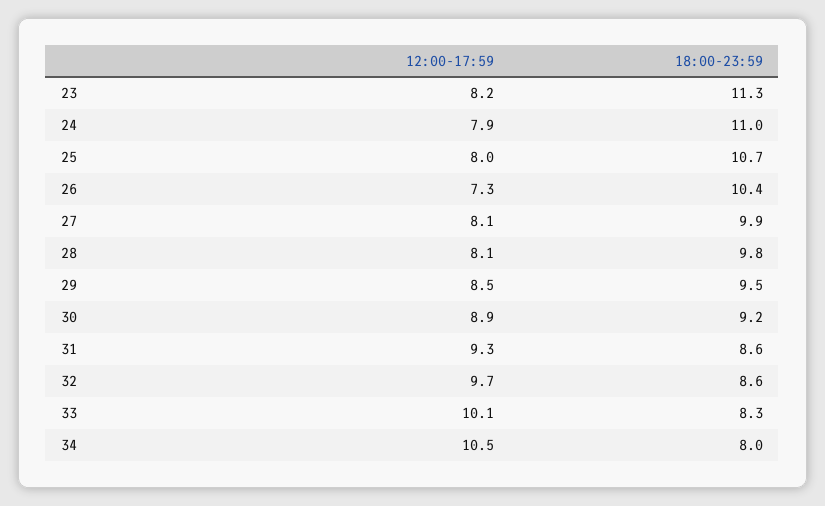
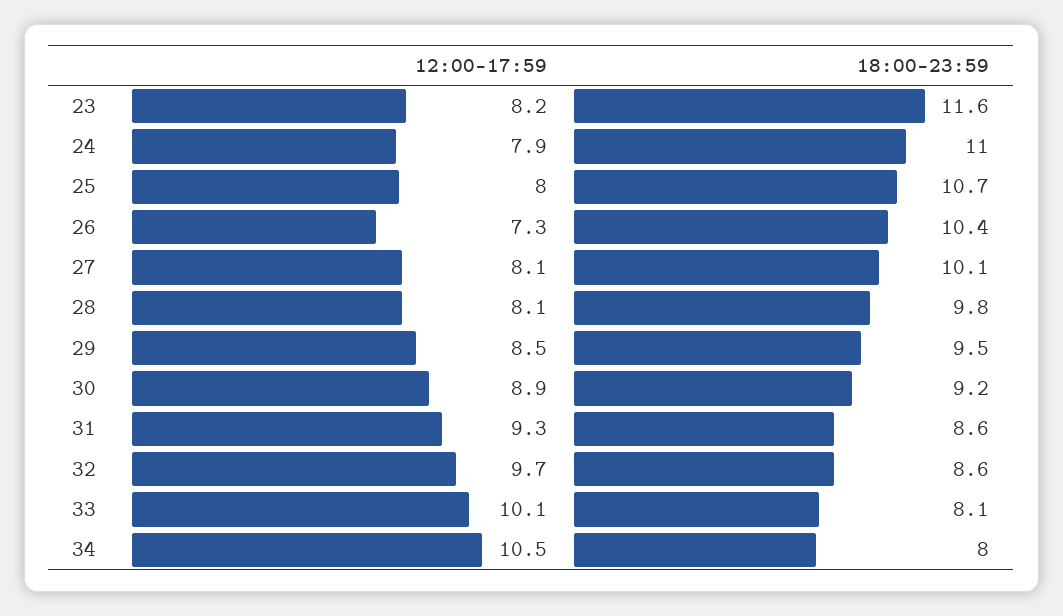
  {
    "12:00-17:59": {
      "23": 8.2,
      "24": 7.9,
      "25": 8,
      "26": 7.3,
      "27": 8.1,
      "28": 8.1,
      "29": 8.5,
      "30": 8.9,
      "31": 9.3,
      "32": 9.7,
      "33": 10.1,
      "34": 10.5
    },
    "18:00-23:59": {
-     "23": 11.3,
+     "23": 11.6,
      "24": 11,
      "25": 10.7,
      "26": 10.4,
-     "27": 9.9,
+     "27": 10.1,
      "28": 9.8,
      "29": 9.5,
      "30": 9.2,
      "31": 8.6,
      "32": 8.6,
-     "33": 8.3,
+     "33": 8.1,
      "34": 8
    }
  }

